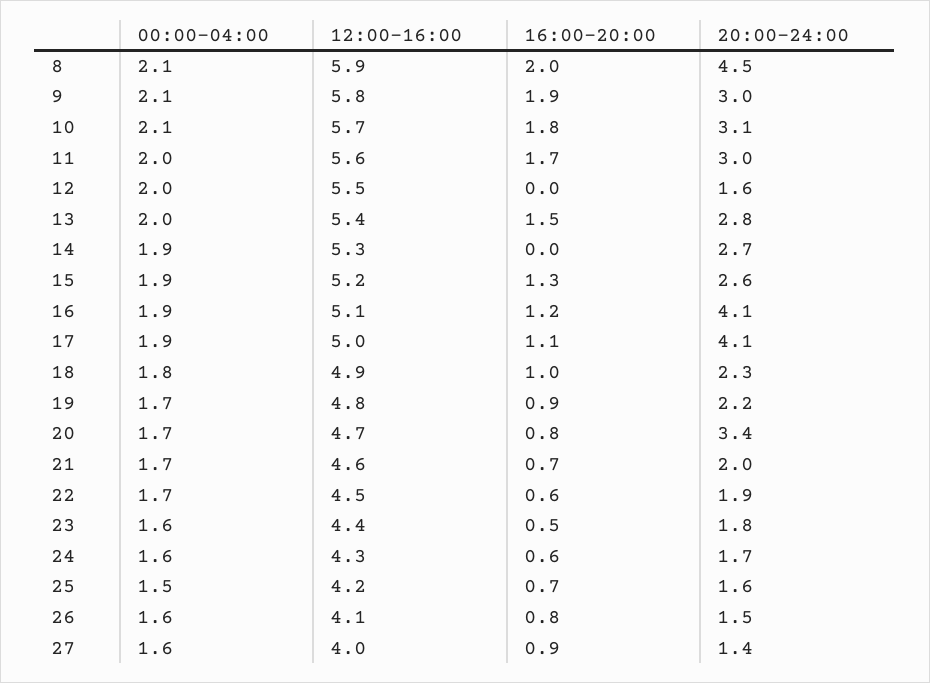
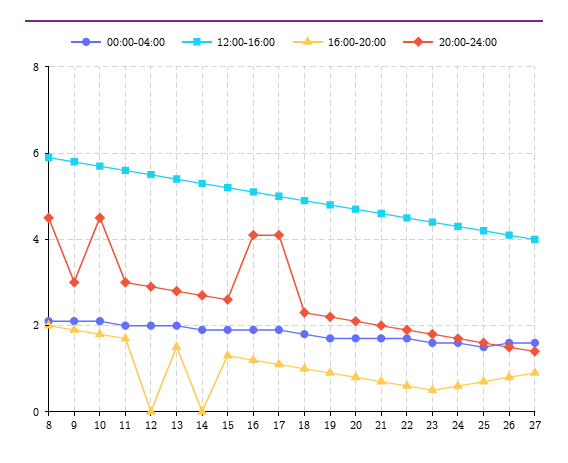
  {
    "00:00-04:00": {
      "8": 2.1,
      "9": 2.1,
      "10": 2.1,
      "11": 2,
      "12": 2,
      "13": 2,
      "14": 1.9,
      "15": 1.9,
      "16": 1.9,
      "17": 1.9,
      "18": 1.8,
      "19": 1.7,
      "20": 1.7,
      "21": 1.7,
      "22": 1.7,
      "23": 1.6,
      "24": 1.6,
      "25": 1.5,
      "26": 1.6,
      "27": 1.6
    },
    "12:00-16:00": {
      "8": 5.9,
      "9": 5.8,
      "10": 5.7,
      "11": 5.6,
      "12": 5.5,
      "13": 5.4,
      "14": 5.3,
      "15": 5.2,
      "16": 5.1,
      "17": 5,
      "18": 4.9,
      "19": 4.8,
      "20": 4.7,
      "21": 4.6,
      "22": 4.5,
      "23": 4.4,
      "24": 4.3,
      "25": 4.2,
      "26": 4.1,
      "27": 4
    },
    "16:00-20:00": {
      "8": 2,
      "9": 1.9,
      "10": 1.8,
      "11": 1.7,
      "12": 0,
      "13": 1.5,
      "14": 0,
      "15": 1.3,
      "16": 1.2,
      "17": 1.1,
      "18": 1,
      "19": 0.9,
      "20": 0.8,
      "21": 0.7,
      "22": 0.6,
      "23": 0.5,
      "24": 0.6,
      "25": 0.7,
      "26": 0.8,
      "27": 0.9
    },
    "20:00-24:00": {
      "8": 4.5,
      "9": 3,
-     "10": 3.1,
+     "10": 4.5,
      "11": 3,
-     "12": 1.6,
+     "12": 3,
      "13": 2.8,
      "14": 2.7,
      "15": 2.6,
      "16": 4.1,
      "17": 4.1,
      "18": 2.3,
      "19": 2.2,
-     "20": 3.4,
+     "20": 2,
      "21": 2,
      "22": 1.9,
      "23": 1.8,
      "24": 1.7,
      "25": 1.6,
      "26": 1.5,
      "27": 1.4
    }
  }

